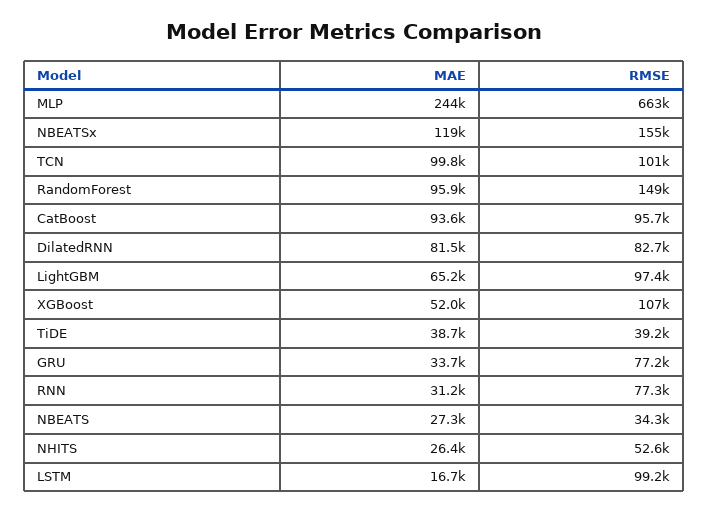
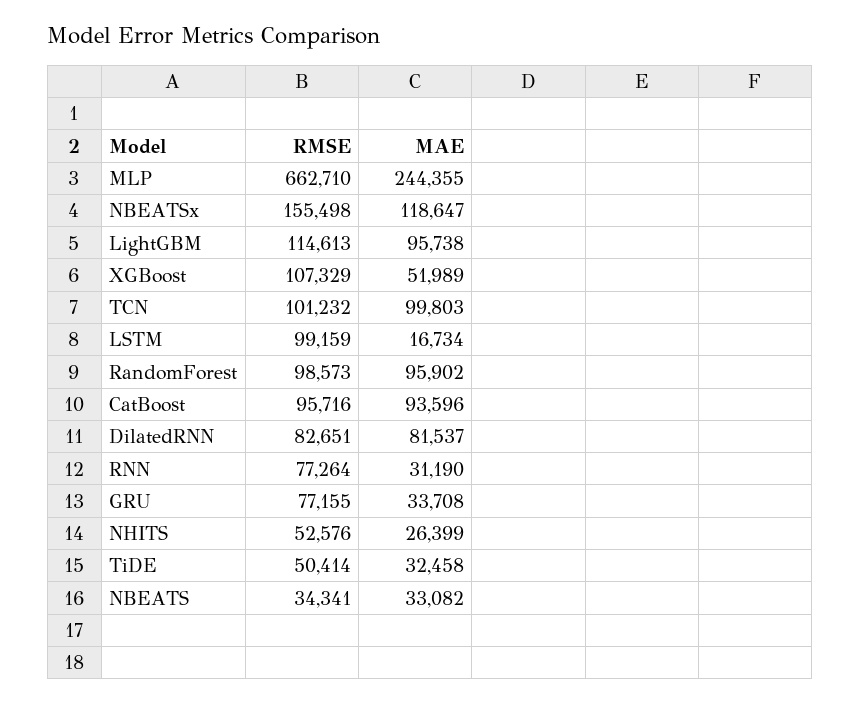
  {
    "MAE": {
      "MLP": 244355,
      "NBEATSx": 118647,
      "TCN": 99803,
      "RandomForest": 95902,
      "CatBoost": 93596,
      "DilatedRNN": 81537,
-     "LightGBM": 65200,
+     "LightGBM": 95738,
      "XGBoost": 51989,
-     "TiDE": 38700,
+     "TiDE": 32458,
      "GRU": 33708,
      "RNN": 31190,
-     "NBEATS": 27300,
+     "NBEATS": 33082,
      "NHITS": 26399,
      "LSTM": 16734
    },
    "RMSE": {
      "MLP": 662710,
      "NBEATSx": 155498,
      "TCN": 101232,
-     "RandomForest": 149000,
+     "RandomForest": 98573,
      "CatBoost": 95716,
      "DilatedRNN": 82651,
-     "LightGBM": 97400,
+     "LightGBM": 114613,
      "XGBoost": 107329,
-     "TiDE": 39200,
+     "TiDE": 50414,
      "GRU": 77155,
      "RNN": 77264,
      "NBEATS": 34341,
      "NHITS": 52576,
      "LSTM": 99159
    }
  }

